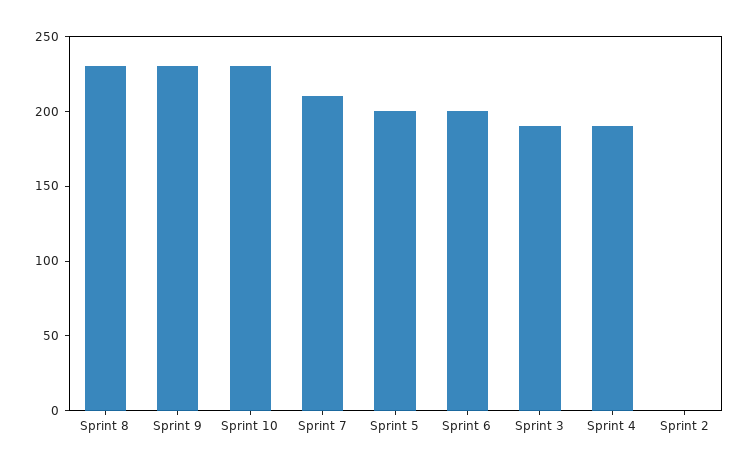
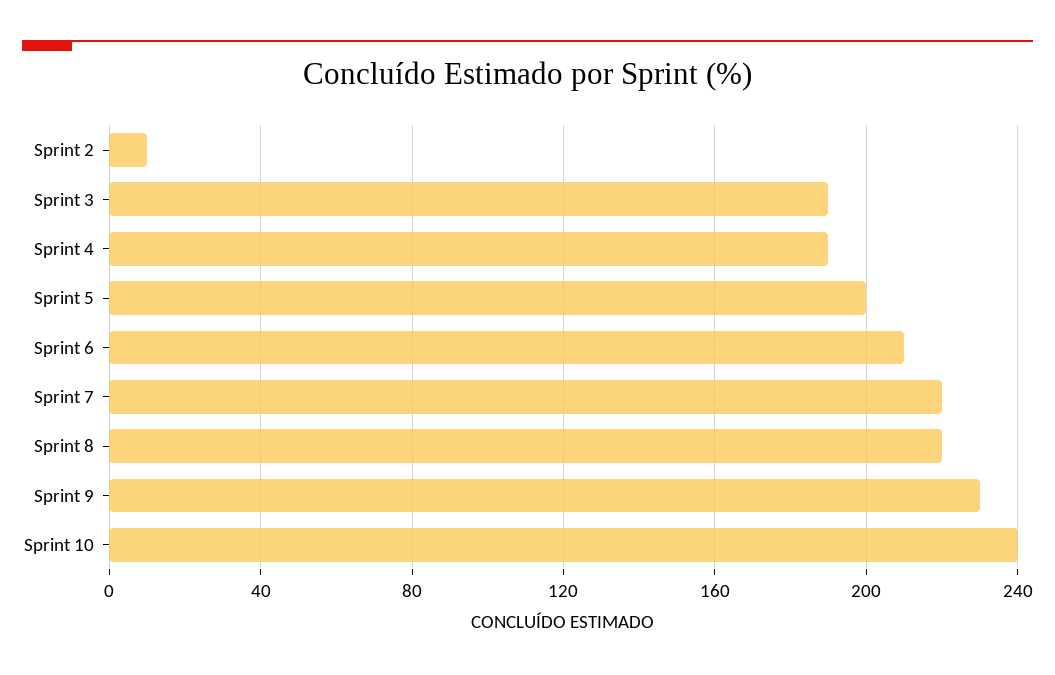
  {
-   "Sprint 8": 230,
+   "Sprint 8": 220,
    "Sprint 9": 230,
-   "Sprint 10": 230,
+   "Sprint 10": 240,
-   "Sprint 7": 210,
+   "Sprint 7": 220,
    "Sprint 5": 200,
-   "Sprint 6": 200,
+   "Sprint 6": 210,
    "Sprint 3": 190,
    "Sprint 4": 190,
-   "Sprint 2": 0
+   "Sprint 2": 10
  }

